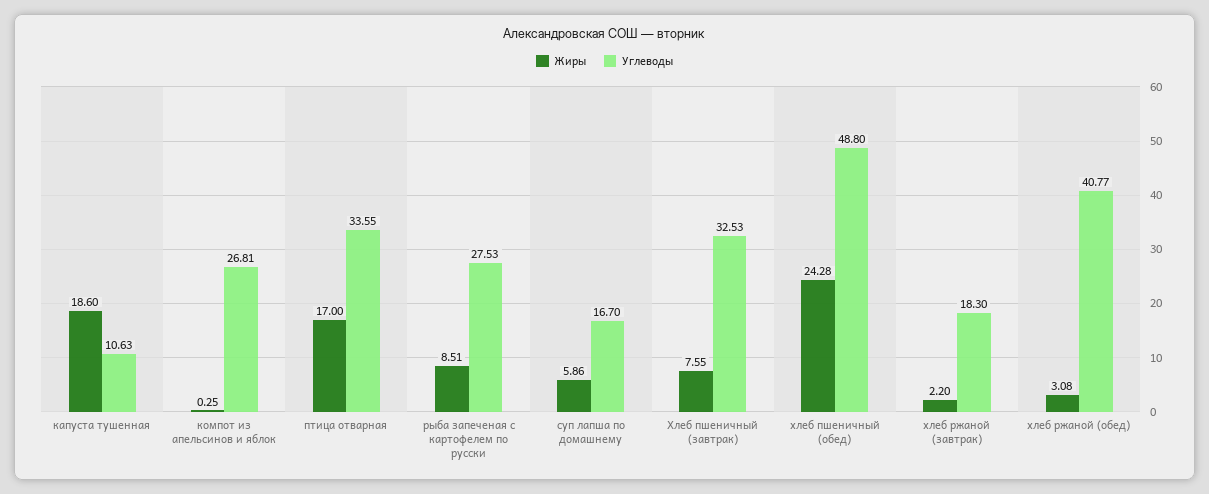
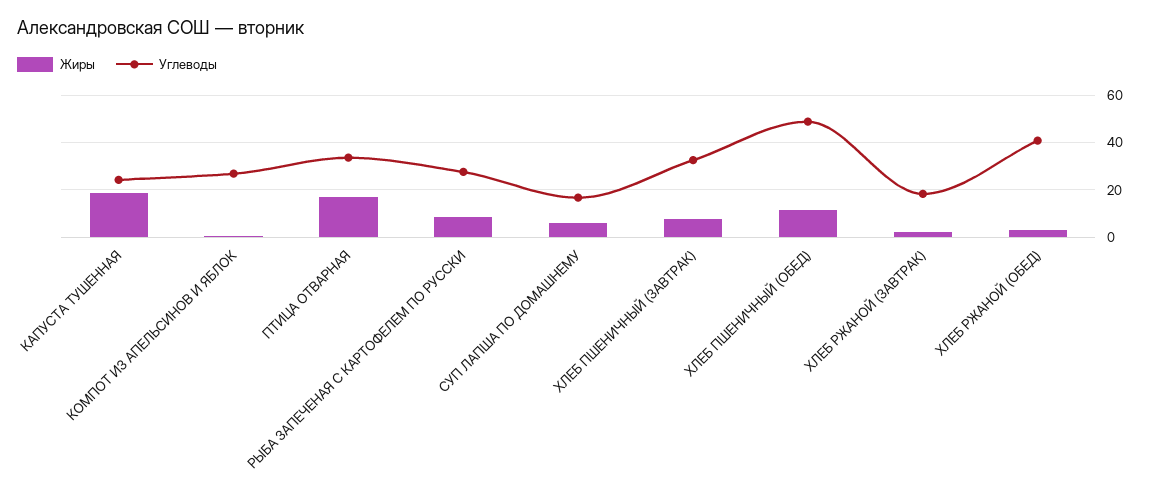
  {
    "Жиры": {
      "капуста тушенная": 18.6,
      "компот из апельсинов и яблок": 0.25,
      "птица отварная": 17,
      "рыба запеченая с картофелем по русски": 8.51,
      "суп лапша по домашнему": 5.86,
      "Хлеб пшеничный (завтрак)": 7.55,
-     "хлеб пшеничный (обед)": 24.28,
+     "хлеб пшеничный (обед)": 10,
      "хлеб ржаной (завтрак)": 2.2,
      "хлеб ржаной (обед)": 3.08
    },
    "Углеводы": {
-     "капуста тушенная": 10.63,
+     "капуста тушенная": 25,
      "компот из апельсинов и яблок": 26.81,
      "птица отварная": 33.55,
      "рыба запеченая с картофелем по русски": 27.53,
      "суп лапша по домашнему": 16.7,
      "Хлеб пшеничный (завтрак)": 32.53,
      "хлеб пшеничный (обед)": 48.8,
      "хлеб ржаной (завтрак)": 18.3,
      "хлеб ржаной (обед)": 40.77
    }
  }

